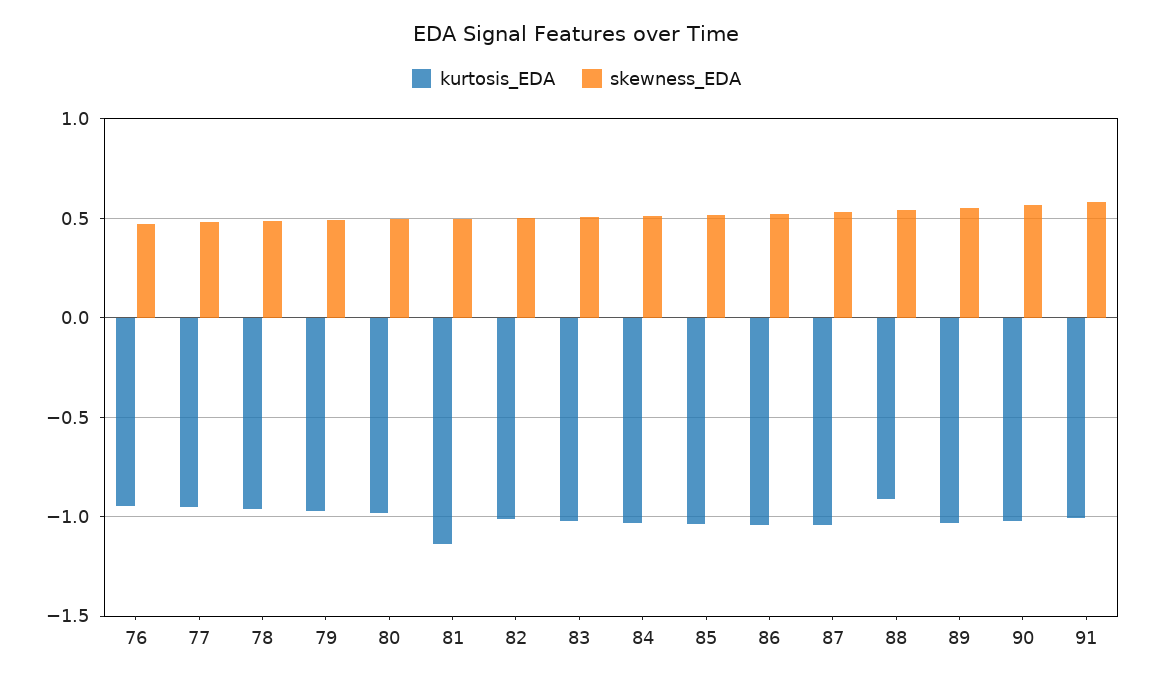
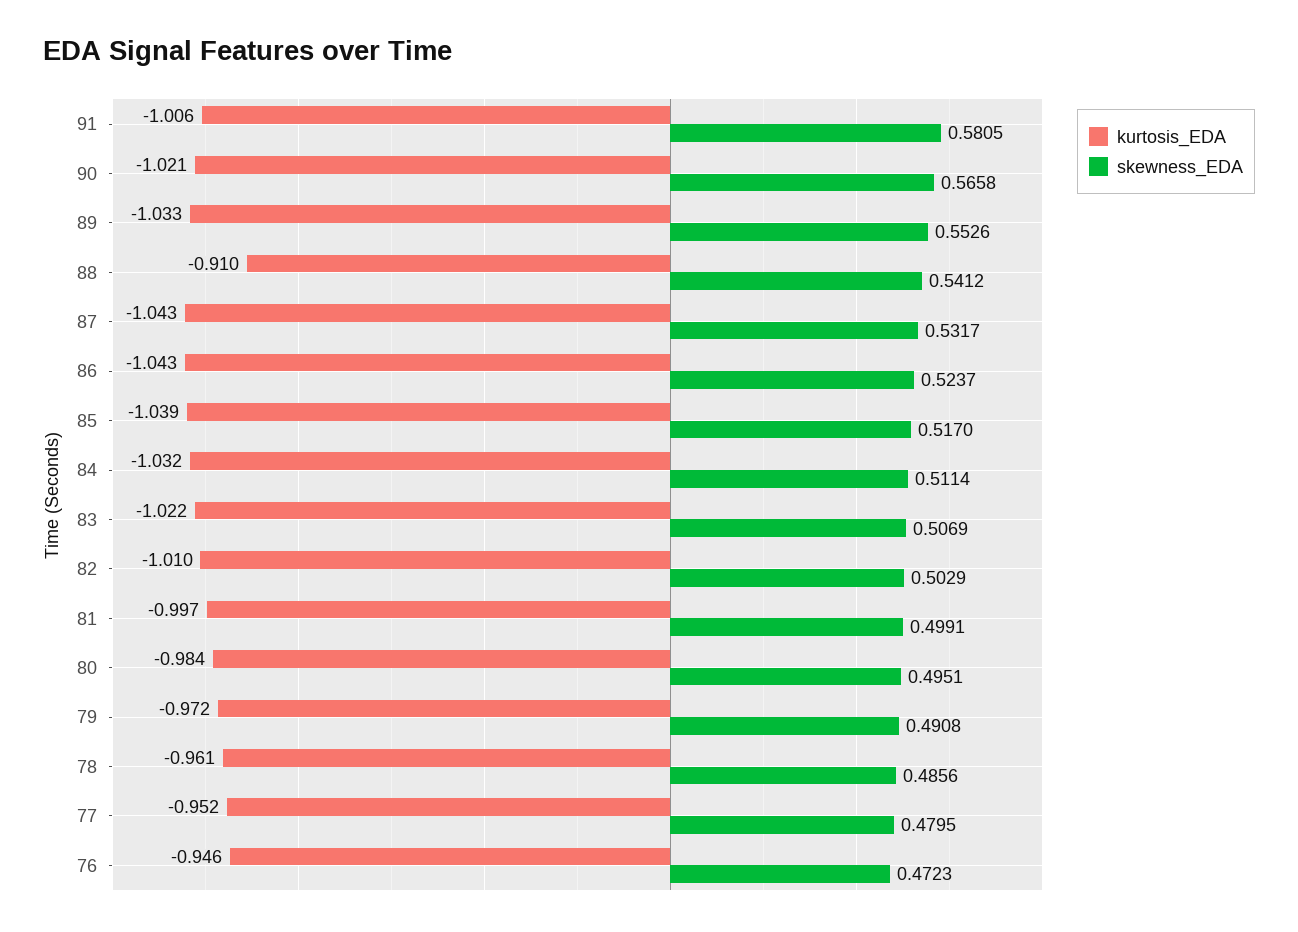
  {
    "kurtosis_EDA": {
      "76": -0.946,
      "77": -0.952,
      "78": -0.961,
      "79": -0.972,
      "80": -0.984,
-     "81": -1.15,
+     "81": -0.997,
      "82": -1.01,
      "83": -1.022,
      "84": -1.032,
      "85": -1.039,
      "86": -1.043,
      "87": -1.043,
      "88": -0.91,
      "89": -1.033,
      "90": -1.021,
      "91": -1.006
    },
    "skewness_EDA": {
      "76": 0.4723,
      "77": 0.4795,
      "78": 0.4856,
      "79": 0.4908,
      "80": 0.4951,
      "81": 0.4991,
      "82": 0.5029,
      "83": 0.5069,
      "84": 0.5114,
      "85": 0.517,
      "86": 0.5237,
      "87": 0.5317,
      "88": 0.5412,
      "89": 0.5526,
      "90": 0.5658,
      "91": 0.5805
    }
  }

